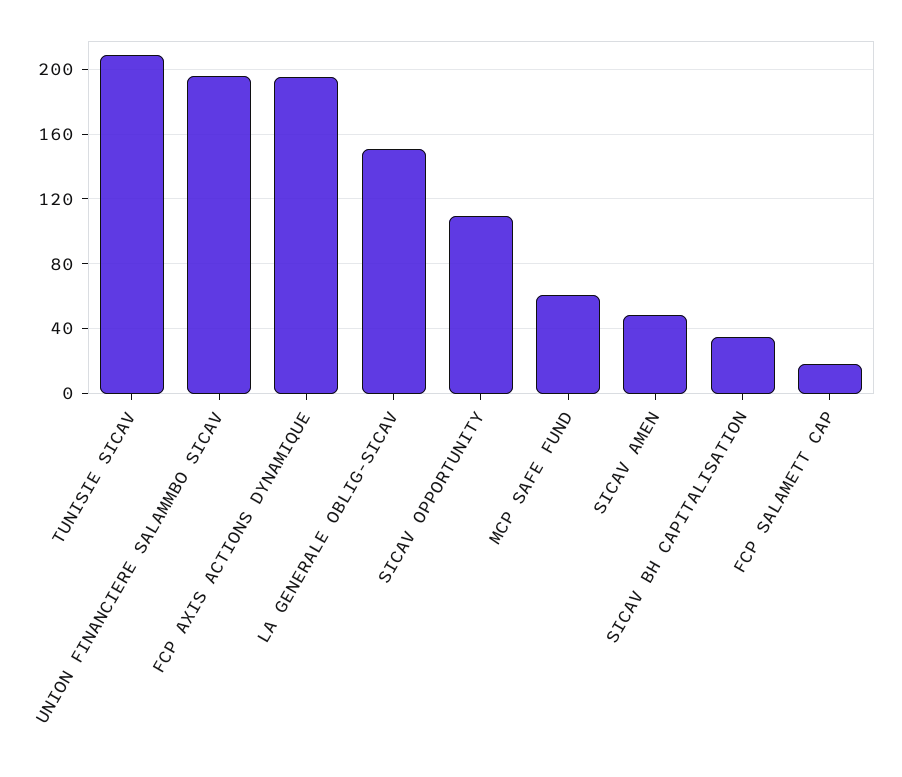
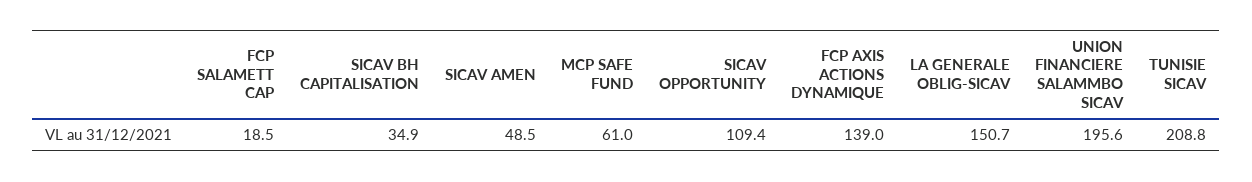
  {
    "TUNISIE SICAV": 208.8,
    "UNION FINANCIERE SALAMMBO SICAV": 195.6,
-   "FCP AXIS ACTIONS DYNAMIQUE": 195,
+   "FCP AXIS ACTIONS DYNAMIQUE": 139,
    "LA GENERALE OBLIG-SICAV": 150.7,
    "SICAV OPPORTUNITY": 109.4,
    "MCP SAFE FUND": 61,
    "SICAV AMEN": 48.5,
    "SICAV BH CAPITALISATION": 34.9,
    "FCP SALAMETT CAP": 18.5
  }

